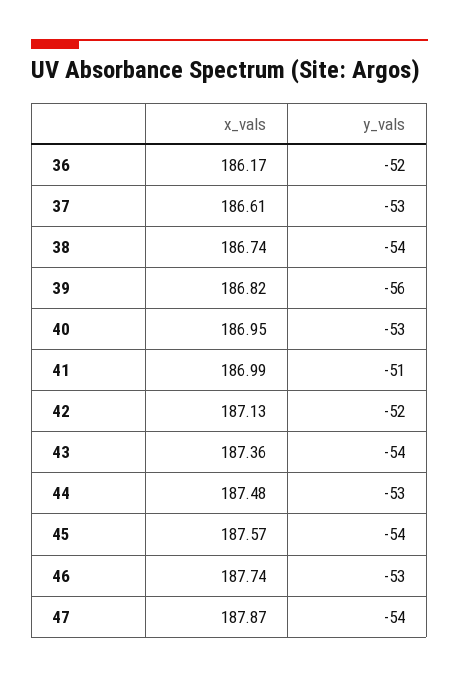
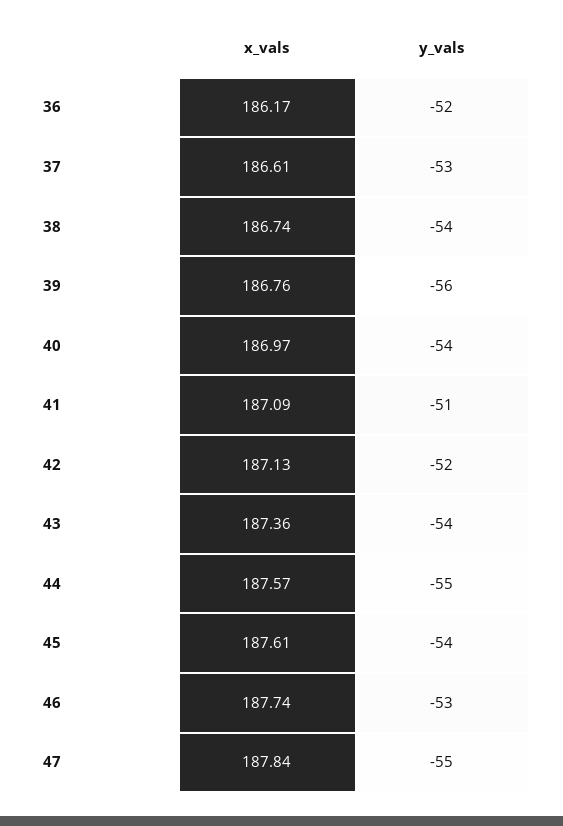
  {
    "x_vals": {
      "36": 186.17,
      "37": 186.61,
      "38": 186.74,
-     "39": 186.82,
+     "39": 186.76,
-     "40": 186.95,
+     "40": 186.97,
-     "41": 186.99,
+     "41": 187.09,
      "42": 187.13,
      "43": 187.36,
-     "44": 187.48,
+     "44": 187.57,
-     "45": 187.57,
+     "45": 187.61,
      "46": 187.74,
-     "47": 187.87
+     "47": 187.84
    },
    "y_vals": {
      "36": -52,
      "37": -53,
      "38": -54,
      "39": -56,
-     "40": -53,
+     "40": -54,
      "41": -51,
      "42": -52,
      "43": -54,
-     "44": -53,
+     "44": -55,
      "45": -54,
      "46": -53,
-     "47": -54
+     "47": -55
    }
  }

